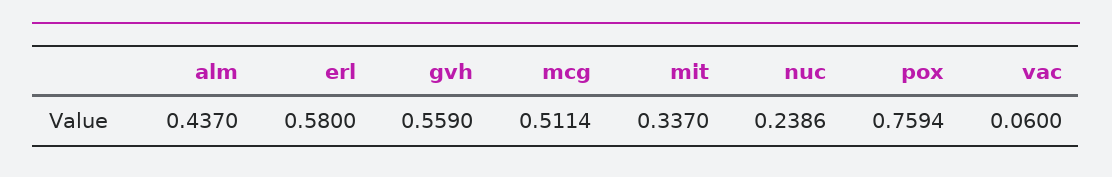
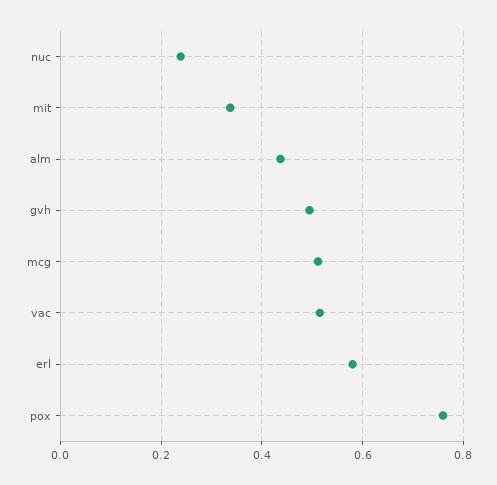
  {
    "alm": 0.437,
    "erl": 0.58,
-   "gvh": 0.559,
+   "gvh": 0.5,
    "mcg": 0.5114,
    "mit": 0.337,
    "nuc": 0.2386,
    "pox": 0.7594,
-   "vac": 0.06
+   "vac": 0.52
  }

